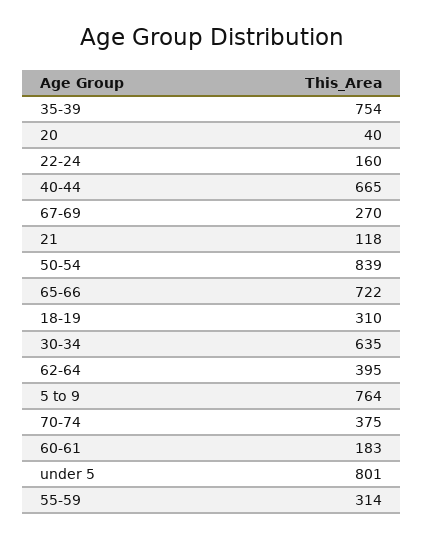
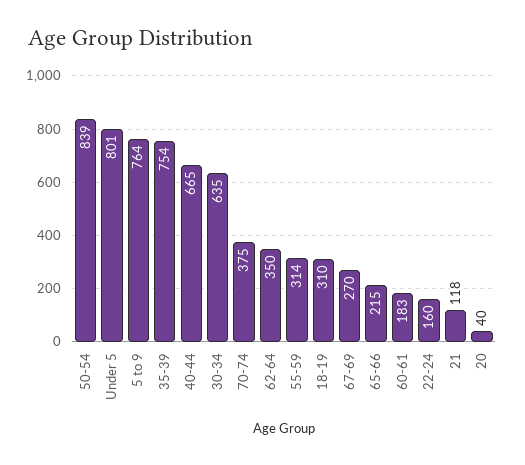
  {
    "35-39": 754,
    "20": 40,
    "22-24": 160,
    "40-44": 665,
    "67-69": 270,
    "21": 118,
    "50-54": 839,
-   "65-66": 722,
+   "65-66": 215,
    "18-19": 310,
    "30-34": 635,
-   "62-64": 395,
+   "62-64": 350,
    "5 to 9": 764,
    "70-74": 375,
    "60-61": 183,
    "under 5": 801,
    "55-59": 314
  }

